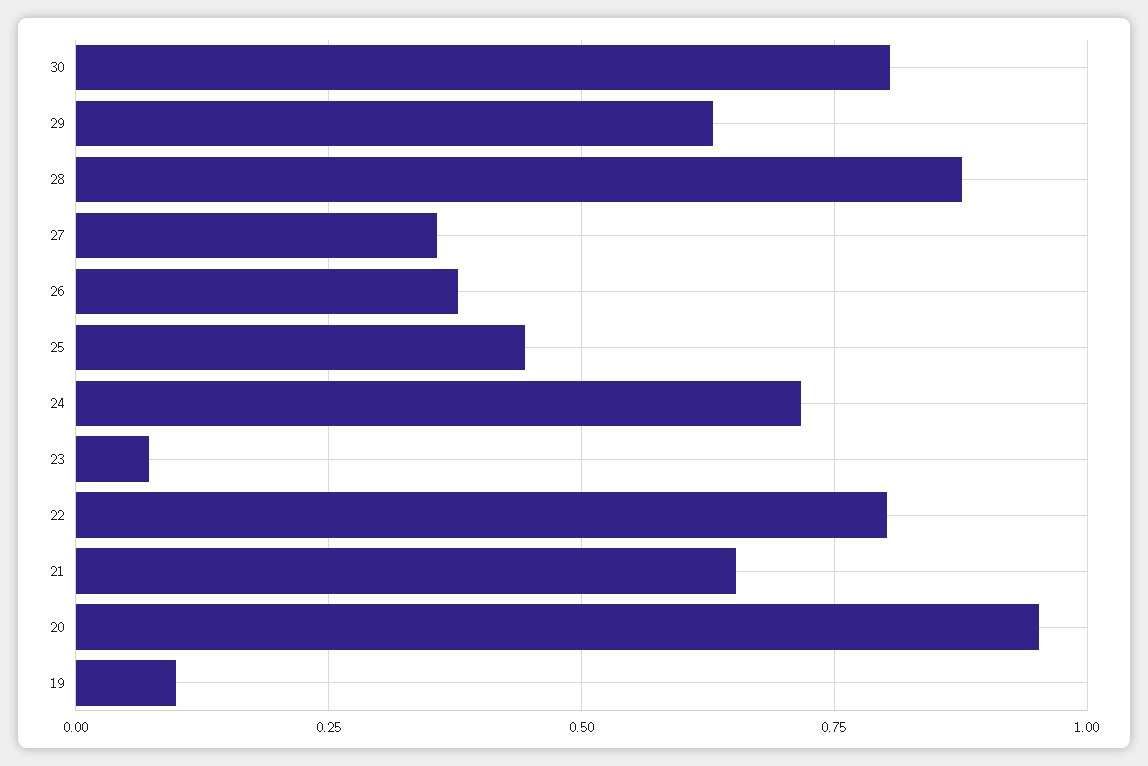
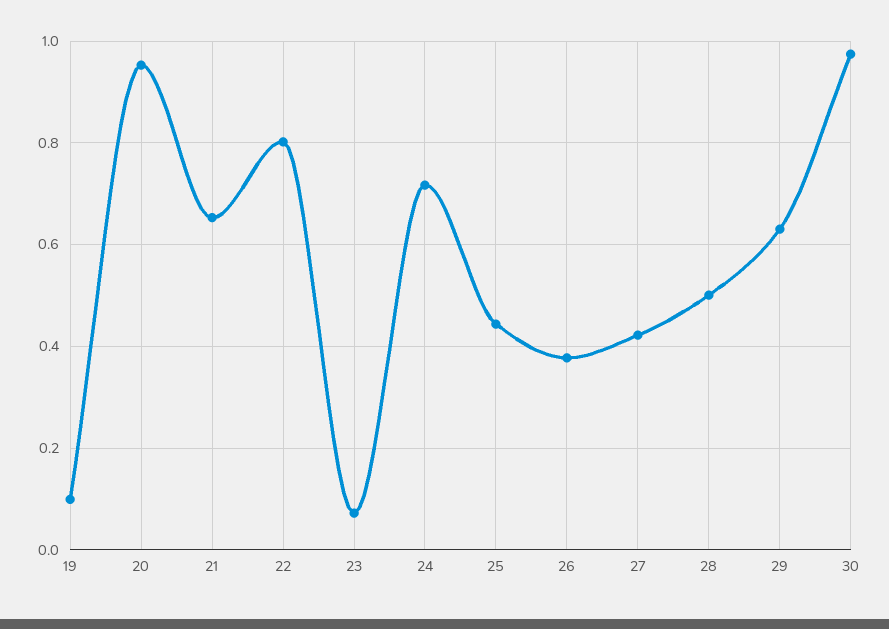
  {
-   "30": 0.8,
+   "30": 0.98,
    "29": 0.64,
-   "28": 0.875,
+   "28": 0.5,
-   "27": 0.35,
+   "27": 0.42,
    "26": 0.38,
    "25": 0.44,
    "24": 0.72,
    "23": 0.08,
    "22": 0.8,
    "21": 0.66,
    "20": 0.96,
    "19": 0.1
  }

